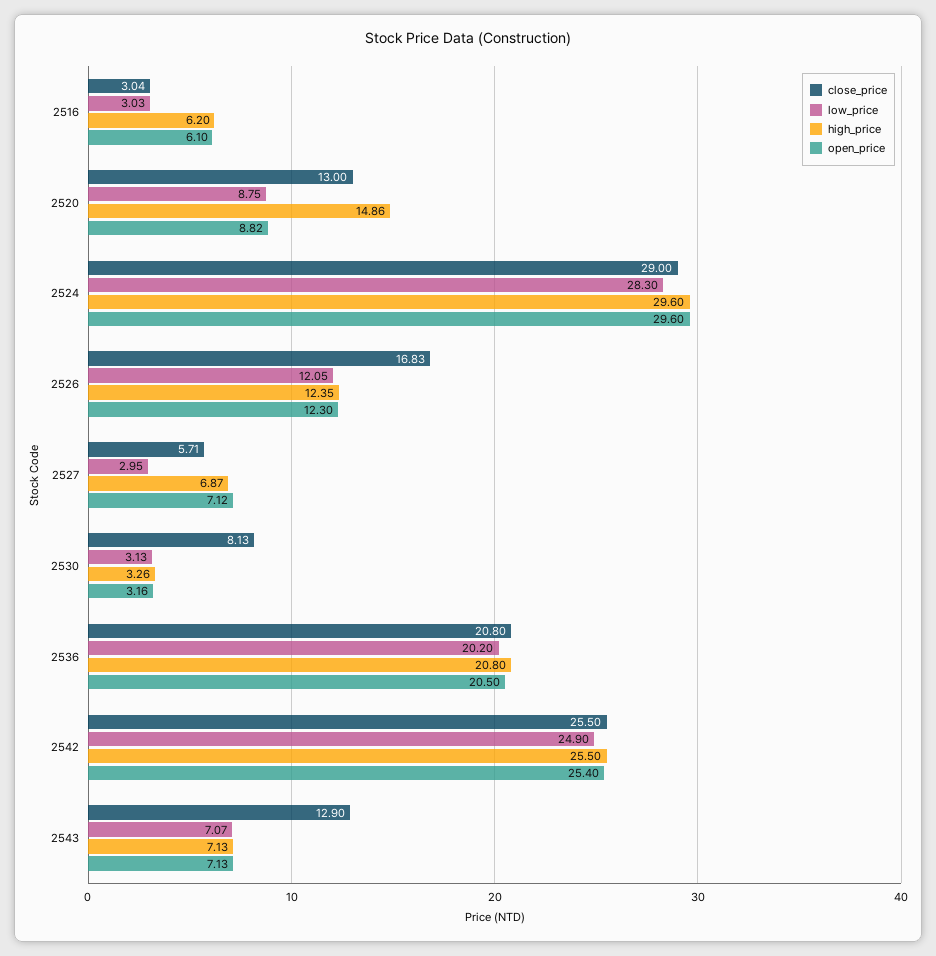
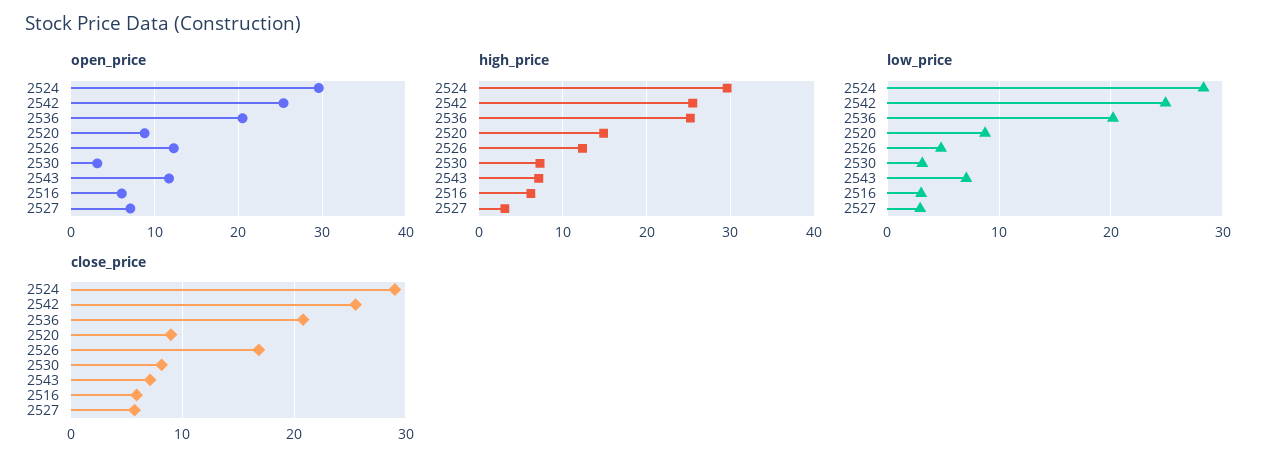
  {
    "close_price": {
-     "2516": 3.04,
+     "2516": 6,
-     "2520": 13,
+     "2520": 9,
      "2524": 29,
      "2526": 16.83,
      "2527": 5.71,
      "2530": 8.13,
      "2536": 20.8,
      "2542": 25.5,
-     "2543": 12.9
+     "2543": 7
    },
    "low_price": {
      "2516": 3.03,
      "2520": 8.75,
      "2524": 28.3,
-     "2526": 12.05,
+     "2526": 5,
      "2527": 2.95,
      "2530": 3.13,
      "2536": 20.2,
      "2542": 24.9,
      "2543": 7.07
    },
    "high_price": {
      "2516": 6.2,
      "2520": 14.86,
      "2524": 29.6,
      "2526": 12.35,
-     "2527": 6.87,
+     "2527": 3,
-     "2530": 3.26,
+     "2530": 7,
-     "2536": 20.8,
+     "2536": 25,
      "2542": 25.5,
      "2543": 7.13
    },
    "open_price": {
      "2516": 6.1,
      "2520": 8.82,
      "2524": 29.6,
      "2526": 12.3,
      "2527": 7.12,
      "2530": 3.16,
      "2536": 20.5,
      "2542": 25.4,
-     "2543": 7.13
+     "2543": 12
    }
  }

